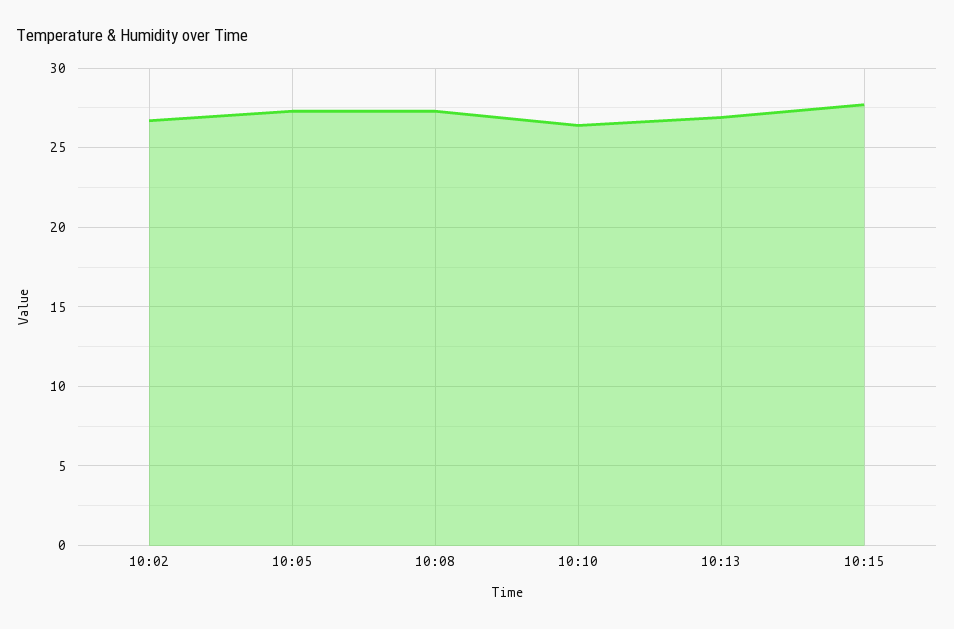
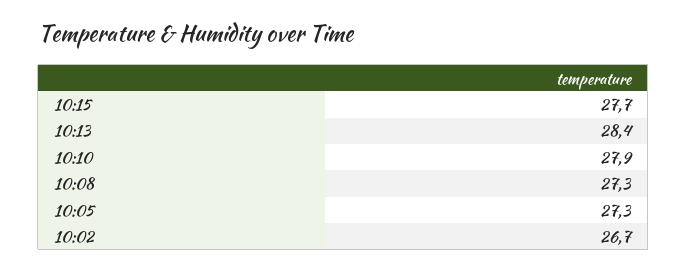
  {
    "10:02": 26.7,
    "10:05": 27.3,
    "10:08": 27.3,
-   "10:10": 26.5,
+   "10:10": 27.9,
-   "10:13": 27,
+   "10:13": 28.4,
    "10:15": 27.7
  }

